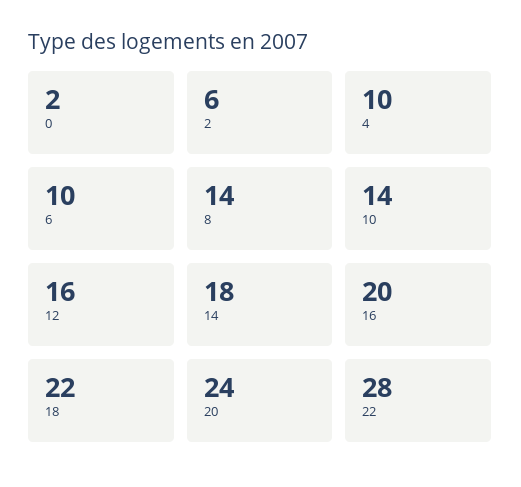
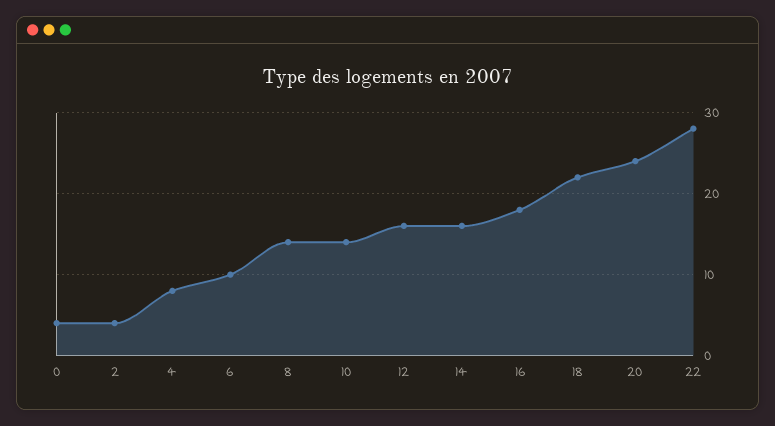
  {
-   "0": 2,
+   "0": 4,
-   "2": 6,
+   "2": 4,
-   "4": 10,
+   "4": 8,
    "6": 10,
    "8": 14,
    "10": 14,
    "12": 16,
-   "14": 18,
+   "14": 16,
-   "16": 20,
+   "16": 18,
    "18": 22,
    "20": 24,
    "22": 28
  }

